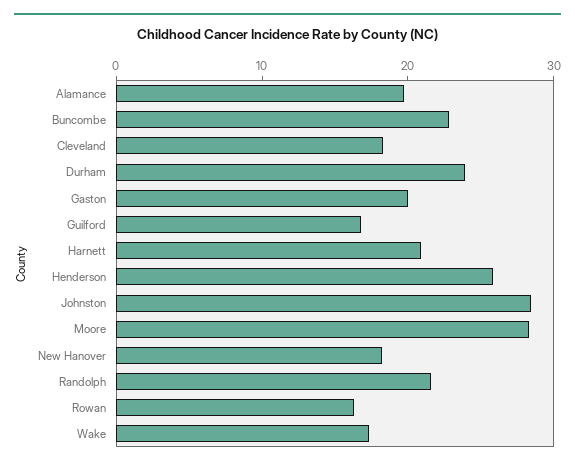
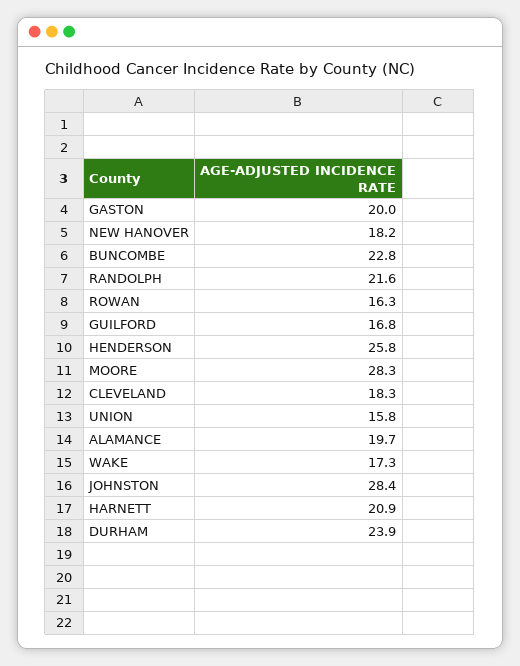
  {
    "Alamance": 19.7,
    "Buncombe": 22.8,
    "Cleveland": 18.3,
    "Durham": 23.9,
    "Gaston": 20,
    "Guilford": 16.8,
    "Harnett": 20.9,
    "Henderson": 25.8,
    "Johnston": 28.4,
    "Moore": 28.3,
    "New Hanover": 18.2,
    "Randolph": 21.6,
    "Rowan": 16.3,
-   "Wake": 17.3
+   "Wake": 17.3,
+   "UNION": 15.8
  }

